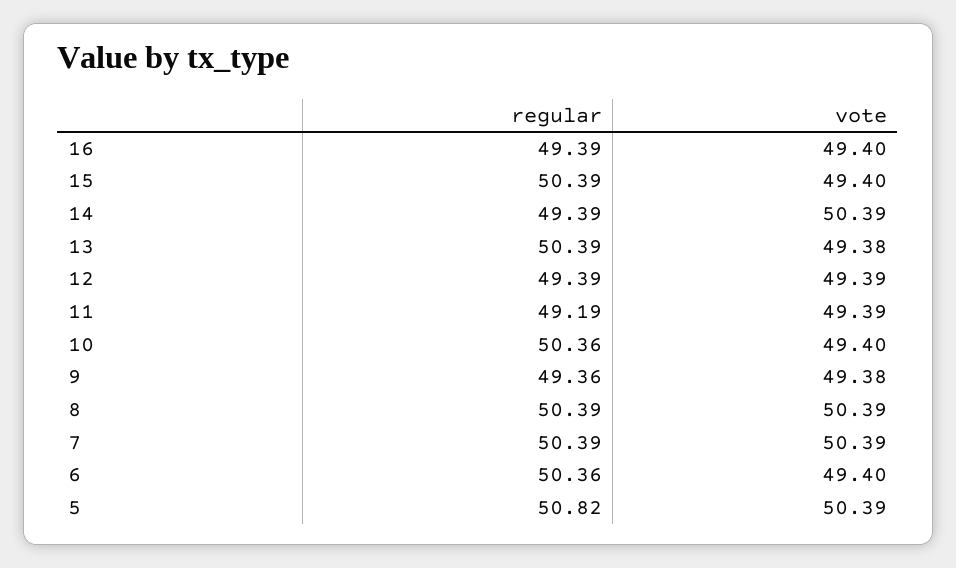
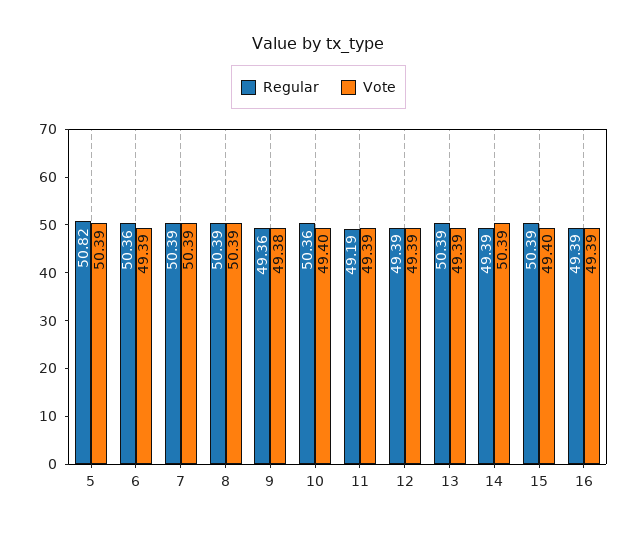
  {
    "regular": {
      "16": 49.39,
      "15": 50.39,
      "14": 49.39,
      "13": 50.39,
      "12": 49.39,
      "11": 49.19,
      "10": 50.36,
      "9": 49.36,
      "8": 50.39,
      "7": 50.39,
      "6": 50.36,
      "5": 50.82
    },
    "vote": {
-     "16": 49.4,
+     "16": 49.39,
      "15": 49.4,
      "14": 50.39,
-     "13": 49.38,
+     "13": 49.39,
      "12": 49.39,
      "11": 49.39,
      "10": 49.4,
      "9": 49.38,
      "8": 50.39,
      "7": 50.39,
-     "6": 49.4,
+     "6": 49.39,
      "5": 50.39
    }
  }

